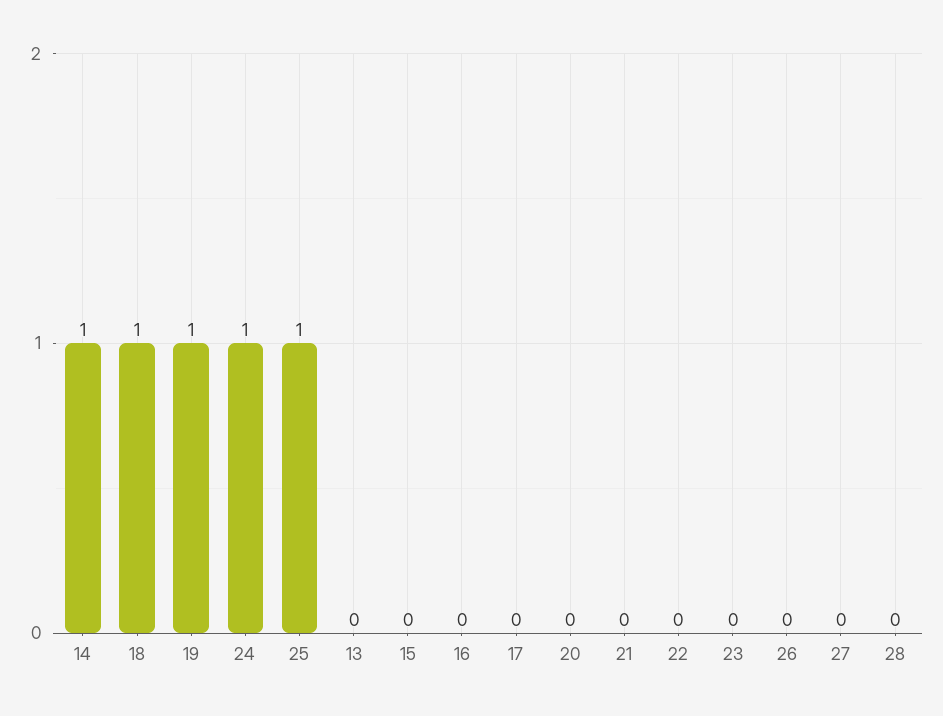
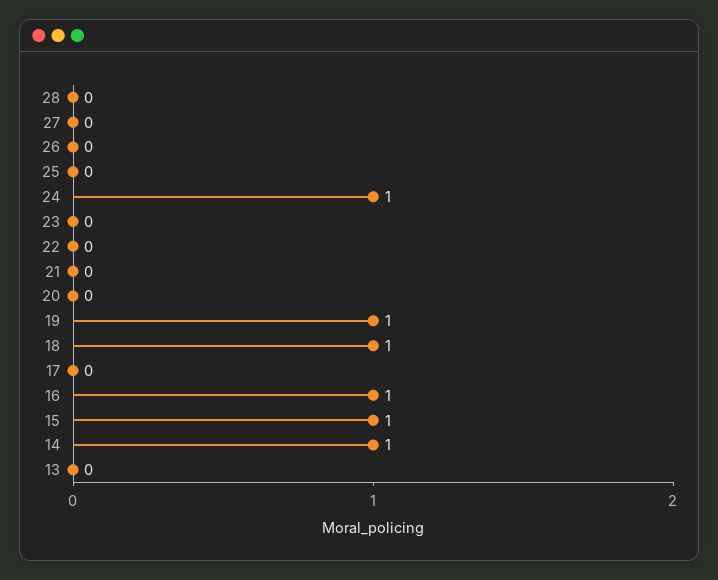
  {
    "14": 1,
    "18": 1,
    "19": 1,
    "24": 1,
-   "25": 1,
+   "25": 0,
    "13": 0,
-   "15": 0,
+   "15": 1,
-   "16": 0,
+   "16": 1,
    "17": 0,
    "20": 0,
    "21": 0,
    "22": 0,
    "23": 0,
    "26": 0,
    "27": 0,
    "28": 0
  }

